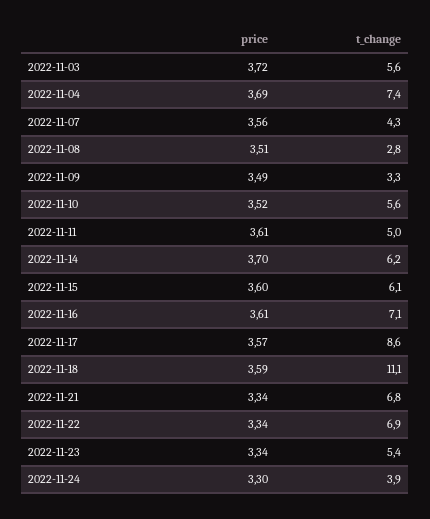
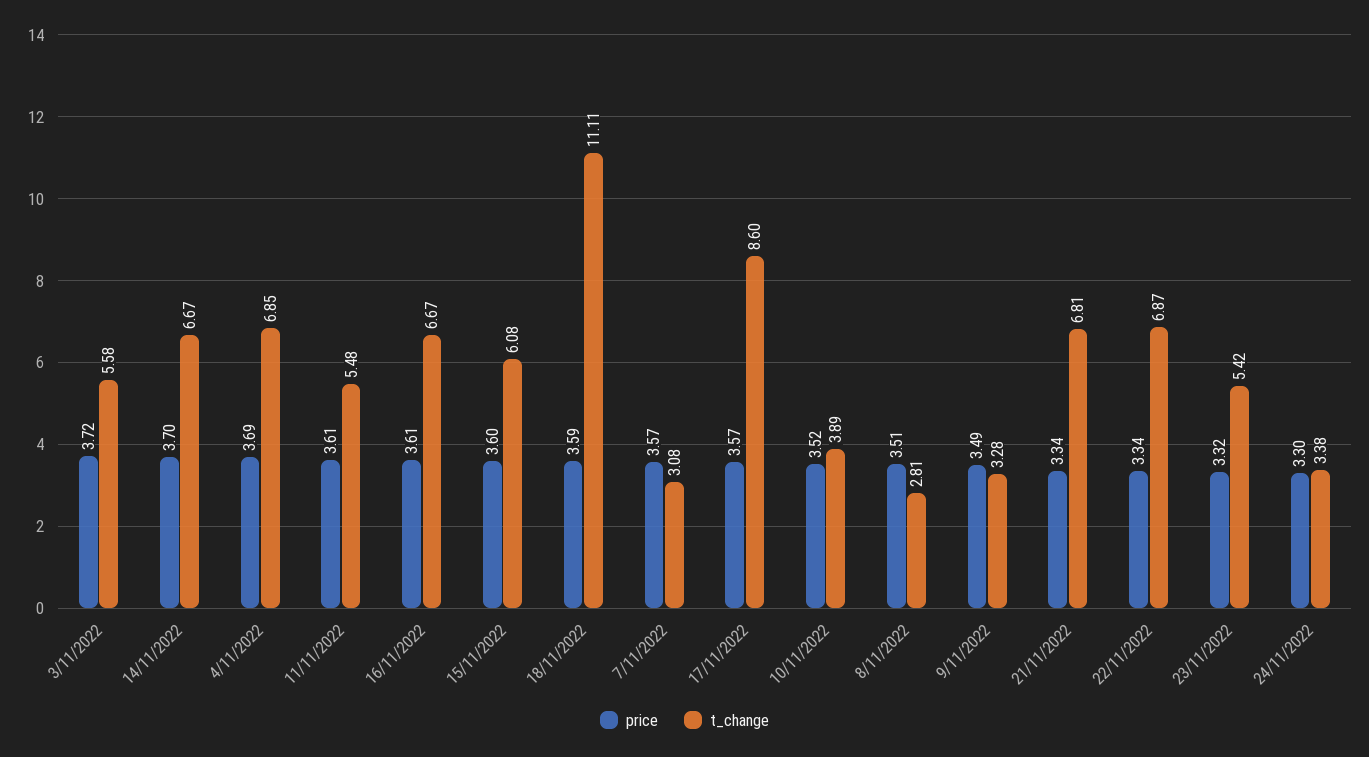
  {
    "price": {
      "2022-11-03": 3.72,
      "2022-11-04": 3.69,
-     "2022-11-07": 3.56,
+     "2022-11-07": 3.57,
      "2022-11-08": 3.51,
      "2022-11-09": 3.49,
      "2022-11-10": 3.52,
      "2022-11-11": 3.61,
      "2022-11-14": 3.7,
      "2022-11-15": 3.6,
      "2022-11-16": 3.61,
      "2022-11-17": 3.57,
      "2022-11-18": 3.59,
      "2022-11-21": 3.34,
      "2022-11-22": 3.34,
-     "2022-11-23": 3.34,
+     "2022-11-23": 3.32,
      "2022-11-24": 3.3
    },
    "t_change": {
      "2022-11-03": 5.58,
-     "2022-11-04": 7.4,
+     "2022-11-04": 6.85,
-     "2022-11-07": 4.3,
+     "2022-11-07": 3.08,
      "2022-11-08": 2.81,
      "2022-11-09": 3.28,
-     "2022-11-10": 5.6,
+     "2022-11-10": 3.89,
-     "2022-11-11": 5,
+     "2022-11-11": 5.48,
-     "2022-11-14": 6.2,
+     "2022-11-14": 6.67,
      "2022-11-15": 6.08,
-     "2022-11-16": 7.1,
+     "2022-11-16": 6.67,
      "2022-11-17": 8.6,
      "2022-11-18": 11.11,
      "2022-11-21": 6.81,
      "2022-11-22": 6.87,
      "2022-11-23": 5.42,
-     "2022-11-24": 3.9
+     "2022-11-24": 3.38
    }
  }

